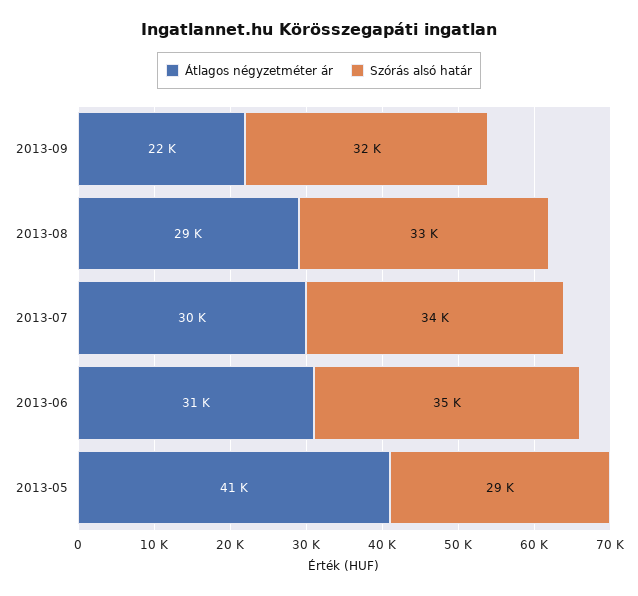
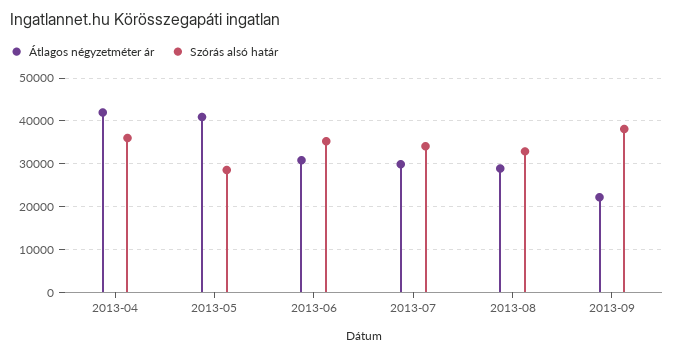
  {
    "Átlagos négyzetméter ár": {
      "2013-09": 22000,
      "2013-08": 29000,
      "2013-07": 30000,
      "2013-06": 31000,
-     "2013-05": 41000
+     "2013-05": 41000,
+     "2013-04": 42000
    },
    "Szórás alsó határ": {
-     "2013-09": 32000,
+     "2013-09": 38000,
      "2013-08": 33000,
      "2013-07": 34000,
      "2013-06": 35000,
-     "2013-05": 29000
+     "2013-05": 29000,
+     "2013-04": 36000
    }
  }

